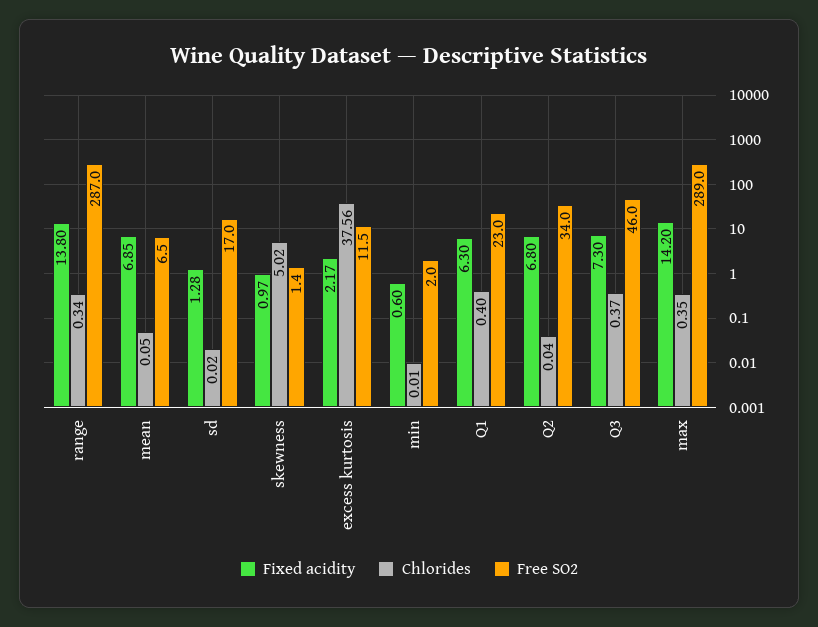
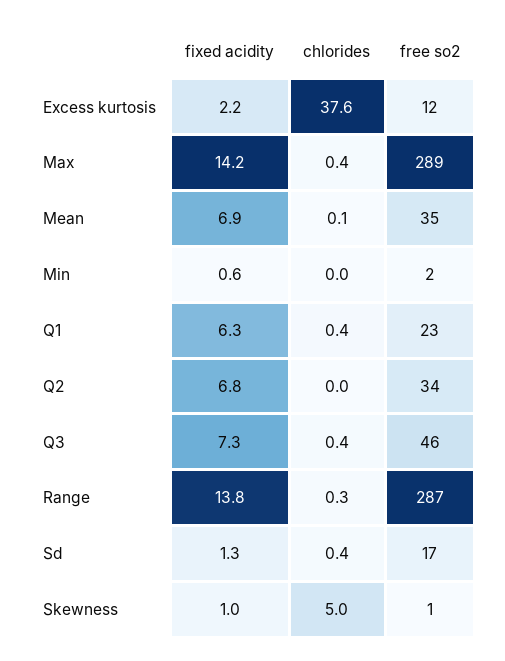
  {
    "Fixed acidity": {
      "range": 13.8,
      "mean": 6.85,
      "sd": 1.28,
      "skewness": 0.97,
      "excess kurtosis": 2.17,
      "min": 0.6,
      "Q1": 6.3,
      "Q2": 6.8,
      "Q3": 7.3,
      "max": 14.2
    },
    "Chlorides": {
      "range": 0.34,
      "mean": 0.05,
-     "sd": 0.02,
+     "sd": 0.4,
      "skewness": 5.02,
      "excess kurtosis": 37.56,
      "min": 0.01,
      "Q1": 0.4,
      "Q2": 0.04,
      "Q3": 0.37,
      "max": 0.35
    },
    "Free SO2": {
      "range": 287,
-     "mean": 6.5,
+     "mean": 35,
      "sd": 17,
      "skewness": 1.4,
      "excess kurtosis": 11.5,
      "min": 2,
      "Q1": 23,
      "Q2": 34,
      "Q3": 46,
      "max": 289
    }
  }

